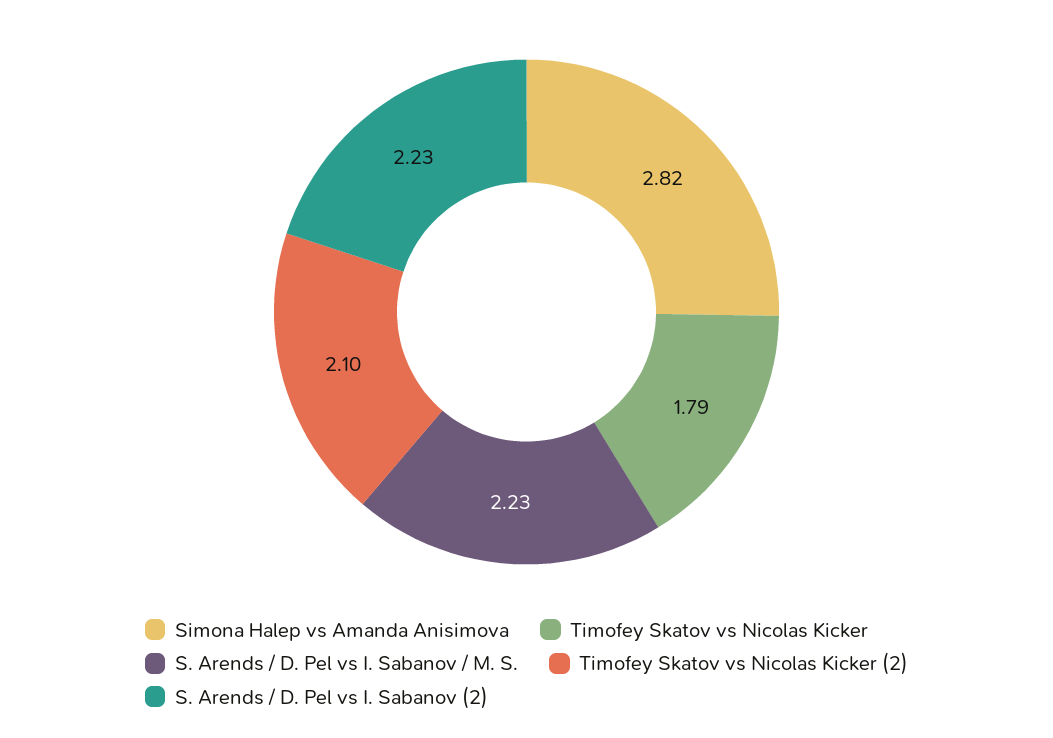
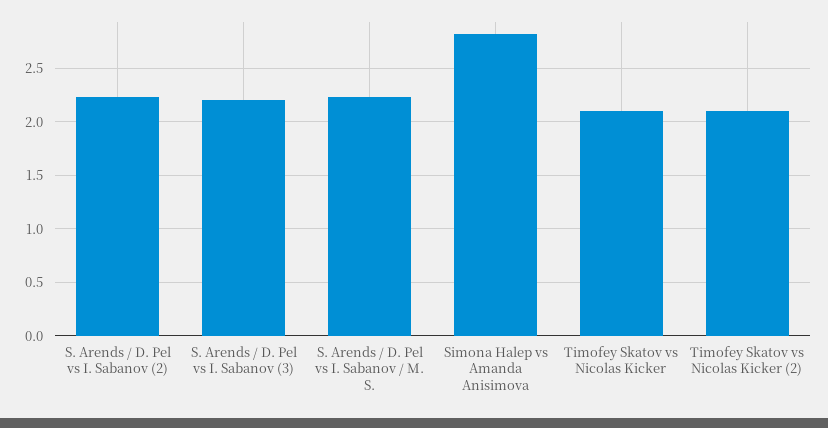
  {
    "Simona Halep vs Amanda Anisimova": 2.82,
-   "Timofey Skatov vs Nicolas Kicker": 1.79,
+   "Timofey Skatov vs Nicolas Kicker": 2.1,
    "S. Arends / D. Pel vs I. Sabanov / M. S.": 2.23,
    "Timofey Skatov vs Nicolas Kicker (2)": 2.1,
-   "S. Arends / D. Pel vs I. Sabanov (2)": 2.23
+   "S. Arends / D. Pel vs I. Sabanov (2)": 2.23,
+   "S. Arends / D. Pel vs I. Sabanov (3)": 2.2
  }

